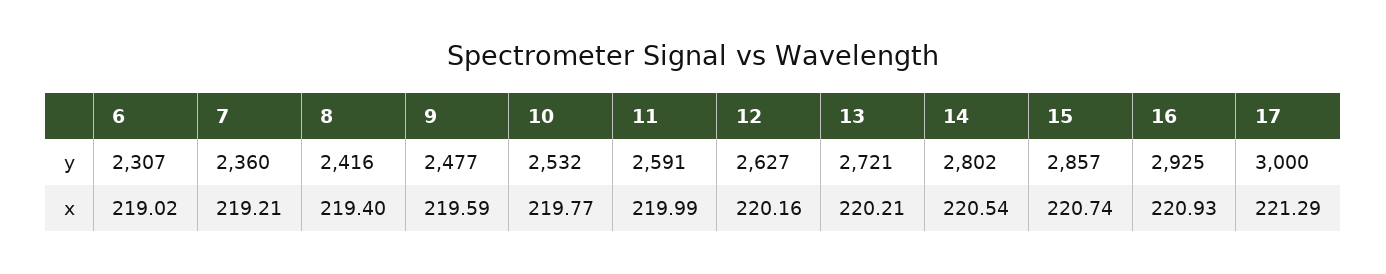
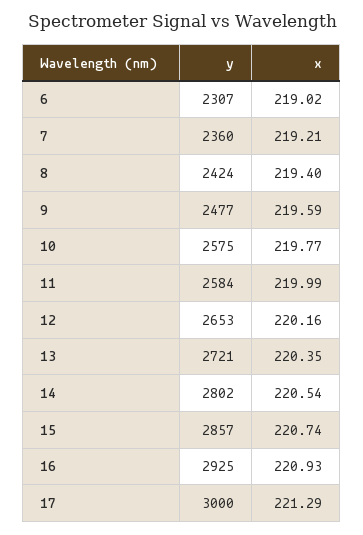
  {
    "6": {
      "y": 2307,
      "x": 219.02
    },
    "7": {
      "y": 2360,
      "x": 219.21
    },
    "8": {
-     "y": 2416,
+     "y": 2424,
      "x": 219.4
    },
    "9": {
      "y": 2477,
      "x": 219.59
    },
    "10": {
-     "y": 2532,
+     "y": 2575,
      "x": 219.77
    },
    "11": {
-     "y": 2591,
+     "y": 2584,
      "x": 219.99
    },
    "12": {
-     "y": 2627,
+     "y": 2653,
      "x": 220.16
    },
    "13": {
      "y": 2721,
-     "x": 220.21
+     "x": 220.35
    },
    "14": {
      "y": 2802,
      "x": 220.54
    },
    "15": {
      "y": 2857,
      "x": 220.74
    },
    "16": {
      "y": 2925,
      "x": 220.93
    },
    "17": {
      "y": 3000,
      "x": 221.29
    }
  }

